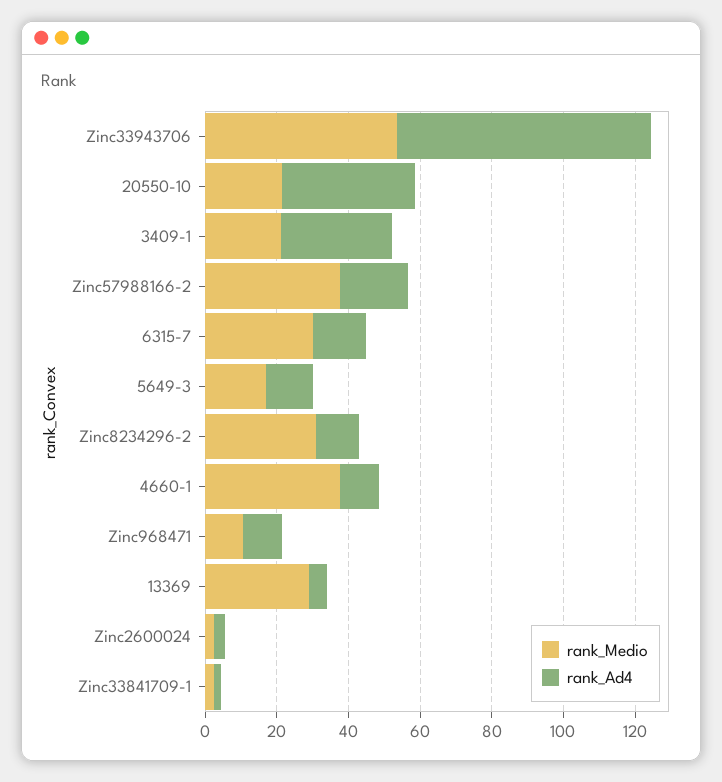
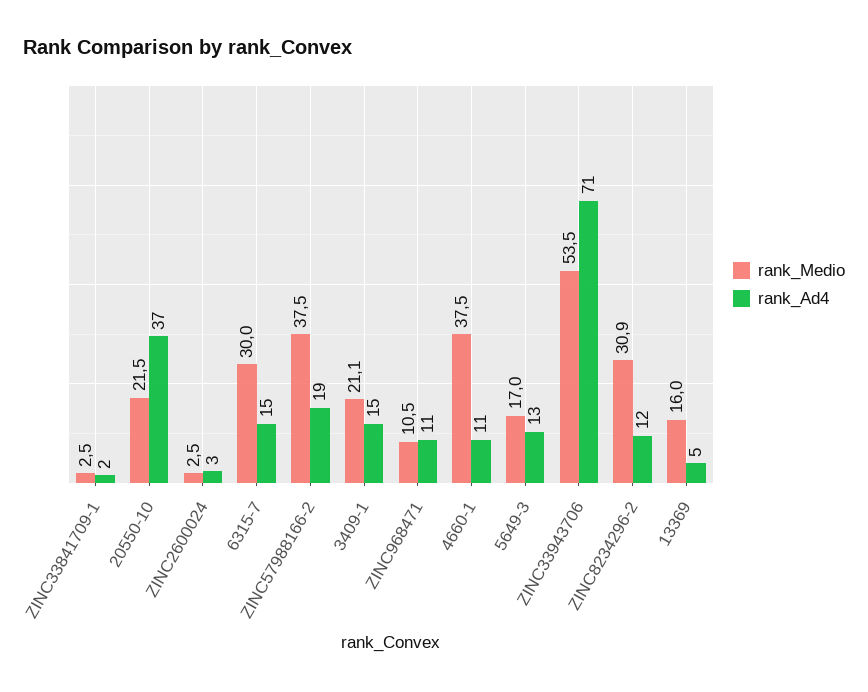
  {
    "rank_Medio": {
      "Zinc33943706": 53.5,
      "20550-10": 21.5,
      "3409-1": 21.1,
      "Zinc57988166-2": 37.5,
      "6315-7": 30,
      "5649-3": 17,
      "Zinc8234296-2": 30.9,
      "4660-1": 37.5,
      "Zinc968471": 10.5,
-     "13369": 30,
+     "13369": 16,
      "Zinc2600024": 2.5,
      "Zinc33841709-1": 2.5
    },
    "rank_Ad4": {
      "Zinc33943706": 71,
      "20550-10": 37,
-     "3409-1": 30,
+     "3409-1": 15,
      "Zinc57988166-2": 19,
      "6315-7": 15,
      "5649-3": 13,
      "Zinc8234296-2": 12,
      "4660-1": 11,
      "Zinc968471": 11,
      "13369": 5,
      "Zinc2600024": 3,
      "Zinc33841709-1": 2
    }
  }

